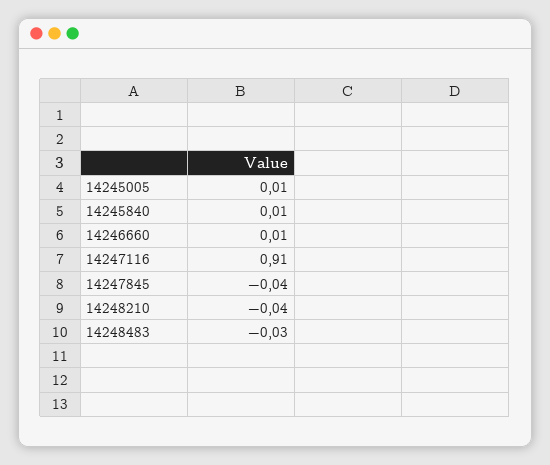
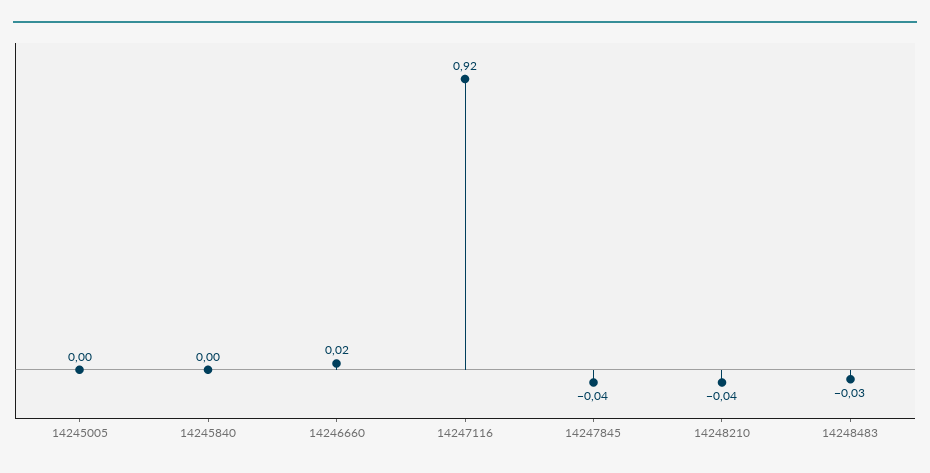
  {
-   "14245005": 0.01,
+   "14245005": 0,
-   "14245840": 0.01,
+   "14245840": 0,
-   "14246660": 0.01,
+   "14246660": 0.02,
-   "14247116": 0.91,
+   "14247116": 0.92,
    "14247845": -0.04,
    "14248210": -0.04,
    "14248483": -0.03
  }

